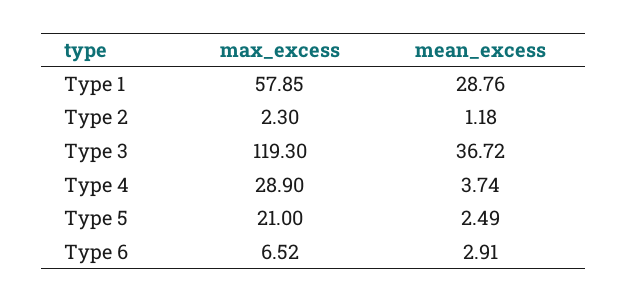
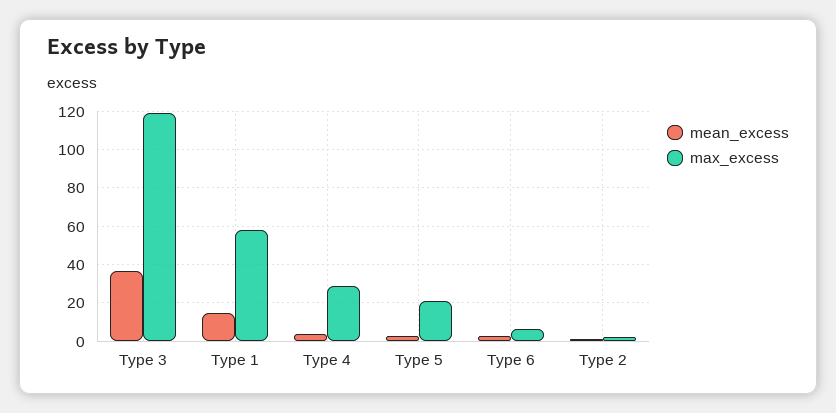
  {
    "max_excess": {
      "Type 1": 57.85,
      "Type 2": 2.3,
      "Type 3": 119.3,
      "Type 4": 28.9,
      "Type 5": 21,
      "Type 6": 6.52
    },
    "mean_excess": {
-     "Type 1": 28.76,
+     "Type 1": 15,
      "Type 2": 1.18,
      "Type 3": 36.72,
      "Type 4": 3.74,
      "Type 5": 2.49,
      "Type 6": 2.91
    }
  }

